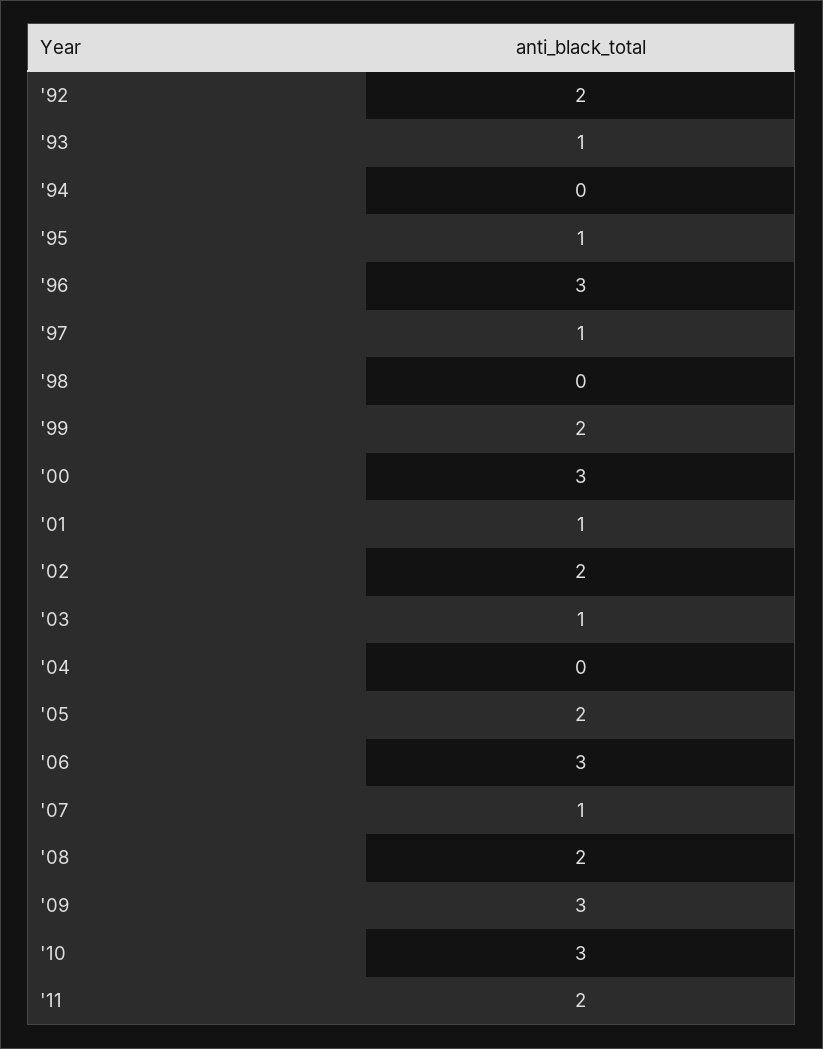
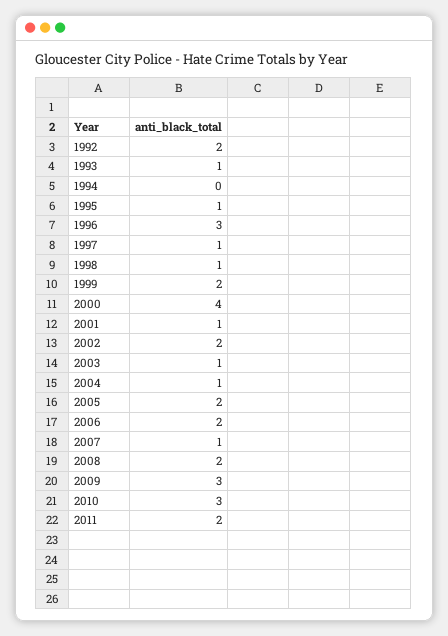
  {
    "'92": 2,
    "'93": 1,
    "'94": 0,
    "'95": 1,
    "'96": 3,
    "'97": 1,
-   "'98": 0,
+   "'98": 1,
    "'99": 2,
-   "'00": 3,
+   "'00": 4,
    "'01": 1,
    "'02": 2,
    "'03": 1,
-   "'04": 0,
+   "'04": 1,
    "'05": 2,
-   "'06": 3,
+   "'06": 2,
    "'07": 1,
    "'08": 2,
    "'09": 3,
    "'10": 3,
    "'11": 2
  }

